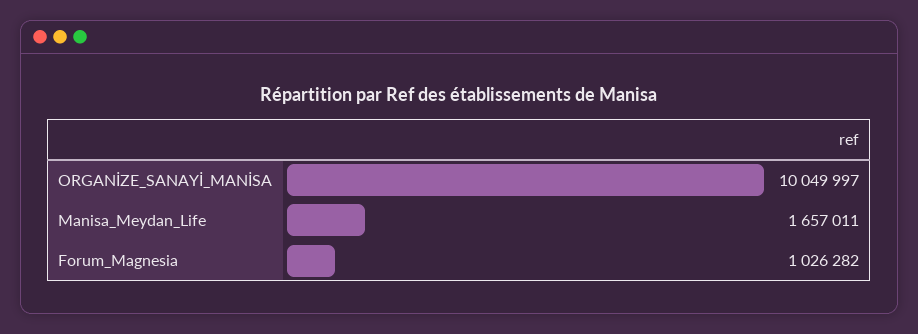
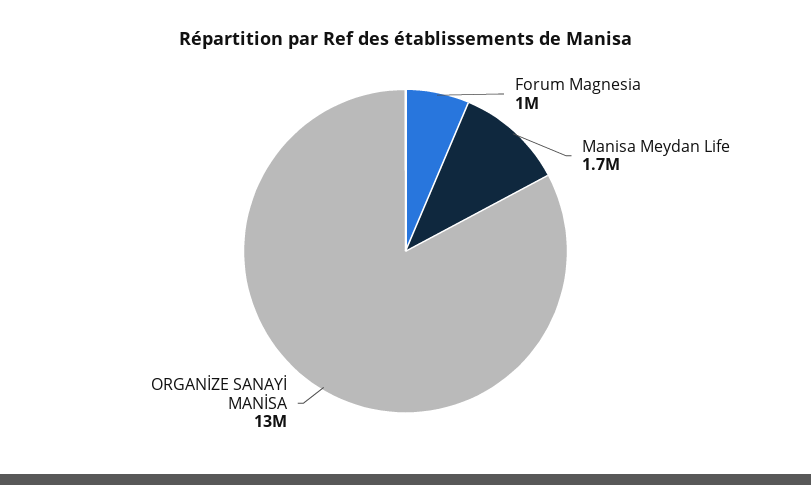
  {
-   "ORGANİZE_SANAYİ_MANİSA": 10049997,
+   "ORGANİZE_SANAYİ_MANİSA": 13000000,
    "Manisa_Meydan_Life": 1657011,
    "Forum_Magnesia": 1026282
  }

